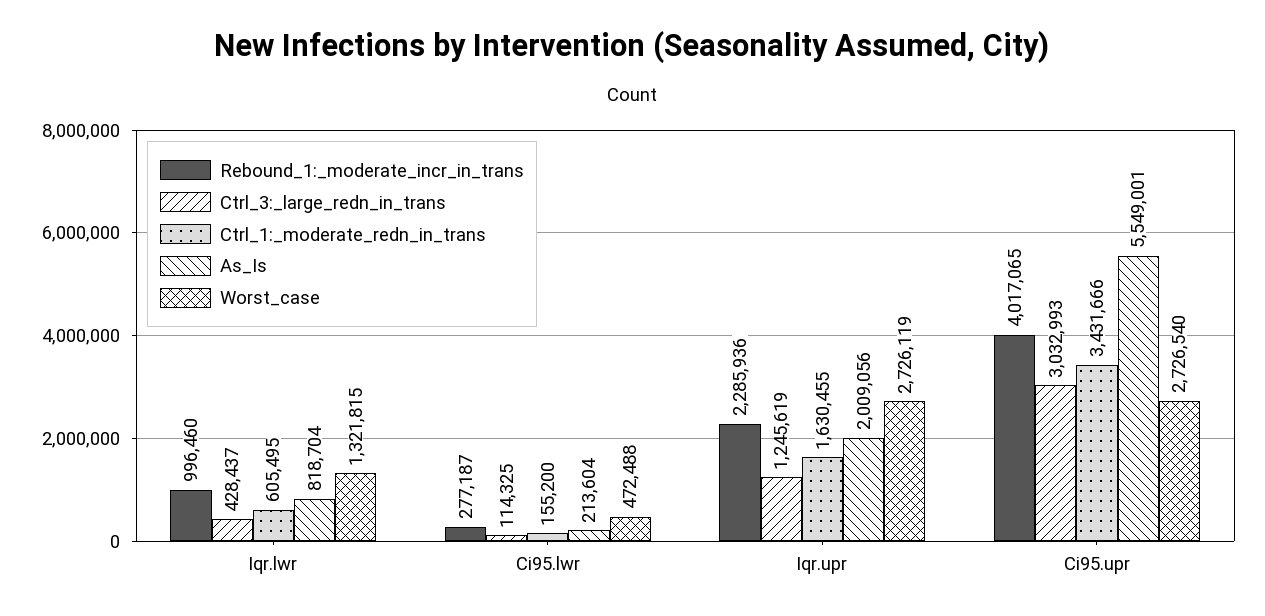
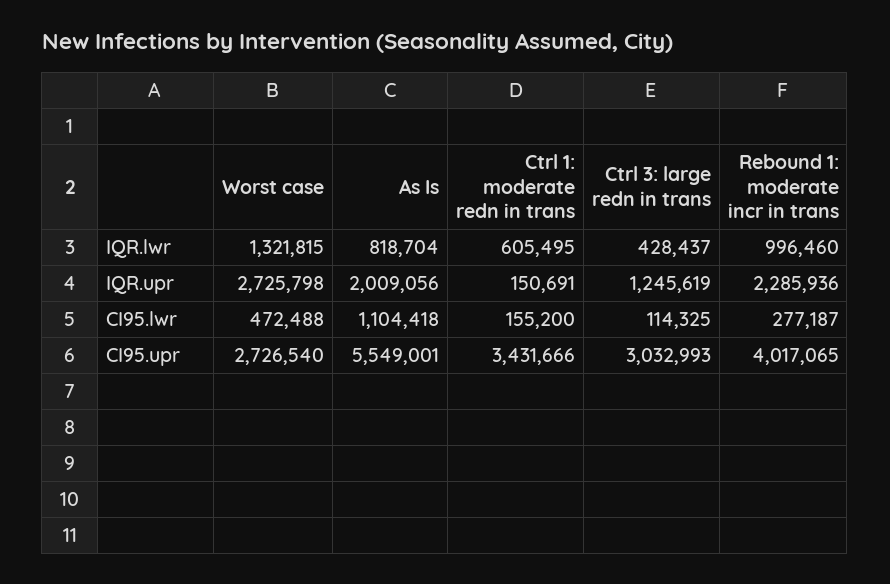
  {
    "Rebound_1:_moderate_incr_in_trans": {
      "Iqr.lwr": 996460,
      "Ci95.lwr": 277187,
      "Iqr.upr": 2285936,
      "Ci95.upr": 4017065
    },
    "Ctrl_3:_large_redn_in_trans": {
      "Iqr.lwr": 428437,
      "Ci95.lwr": 114325,
      "Iqr.upr": 1245619,
      "Ci95.upr": 3032993
    },
    "Ctrl_1:_moderate_redn_in_trans": {
      "Iqr.lwr": 605495,
      "Ci95.lwr": 155200,
-     "Iqr.upr": 1630455,
+     "Iqr.upr": 150691,
      "Ci95.upr": 3431666
    },
    "As_Is": {
      "Iqr.lwr": 818704,
-     "Ci95.lwr": 213604,
+     "Ci95.lwr": 1104418,
      "Iqr.upr": 2009056,
      "Ci95.upr": 5549001
    },
    "Worst_case": {
      "Iqr.lwr": 1321815,
      "Ci95.lwr": 472488,
-     "Iqr.upr": 2726119,
+     "Iqr.upr": 2725798,
      "Ci95.upr": 2726540
    }
  }

